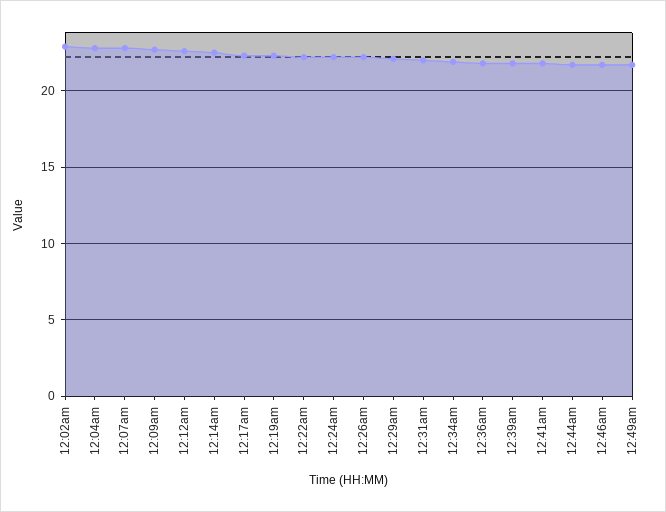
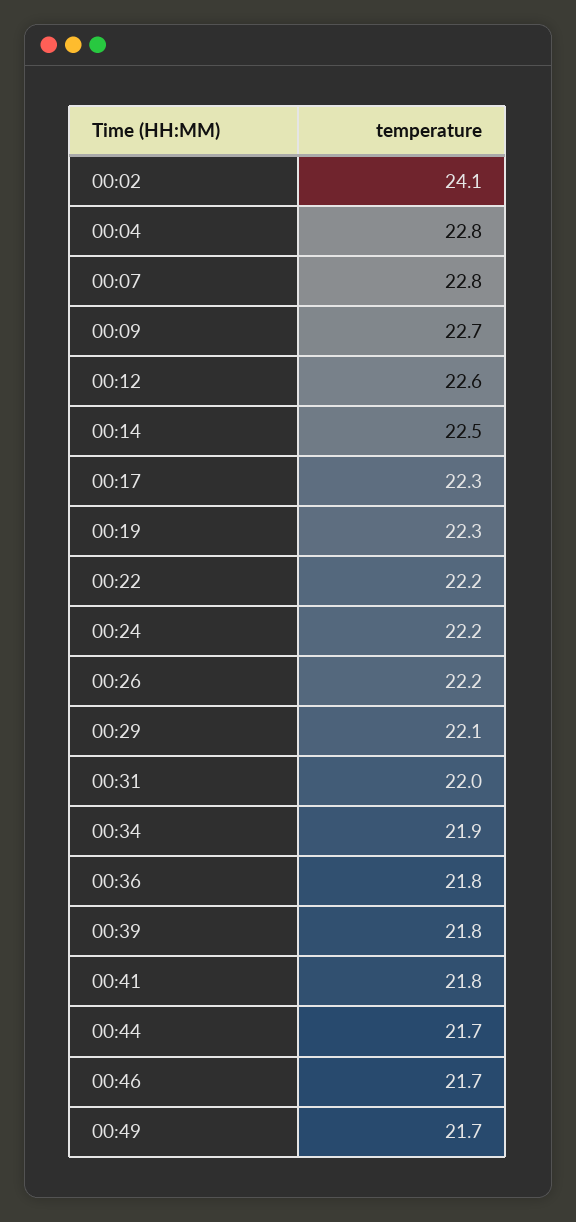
  {
-   "12:02am": 23,
+   "12:02am": 24.1,
    "12:04am": 22.8,
    "12:07am": 22.8,
    "12:09am": 22.7,
    "12:12am": 22.6,
    "12:14am": 22.5,
    "12:17am": 22.3,
    "12:19am": 22.3,
    "12:22am": 22.2,
    "12:24am": 22.2,
    "12:26am": 22.2,
    "12:29am": 22.1,
    "12:31am": 22,
    "12:34am": 21.9,
    "12:36am": 21.8,
    "12:39am": 21.8,
    "12:41am": 21.8,
    "12:44am": 21.7,
    "12:46am": 21.7,
    "12:49am": 21.7
  }

